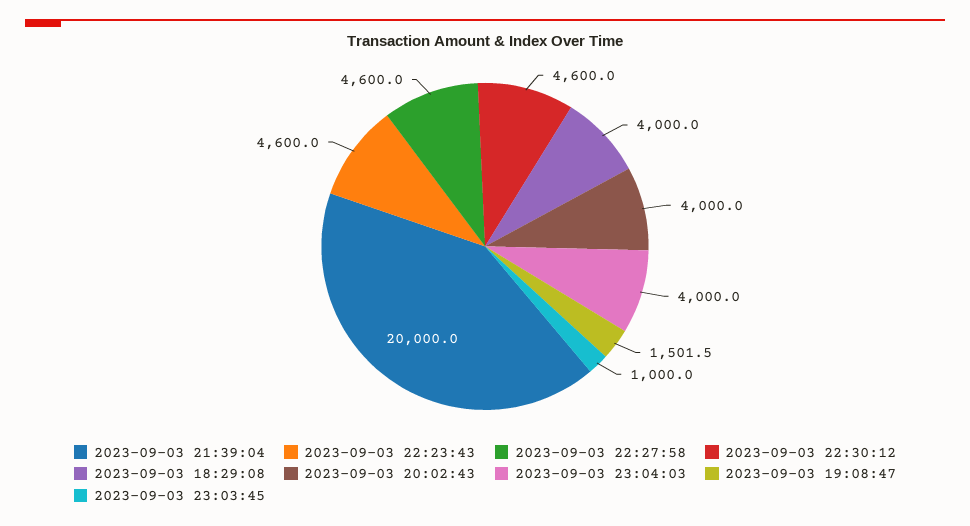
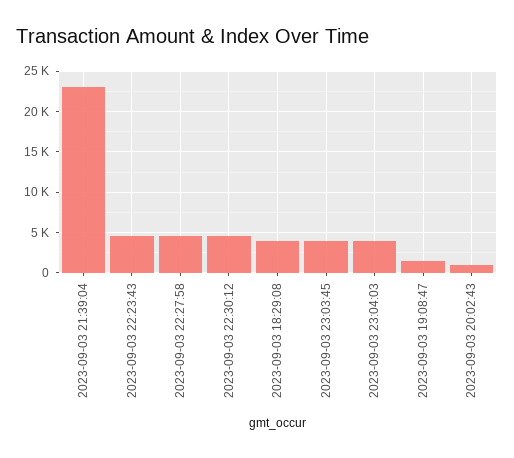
  {
-   "2023-09-03 21:39:04": 20000,
+   "2023-09-03 21:39:04": 23000,
    "2023-09-03 22:23:43": 4600,
    "2023-09-03 22:27:58": 4600,
    "2023-09-03 22:30:12": 4600,
    "2023-09-03 18:29:08": 4000,
-   "2023-09-03 20:02:43": 4000,
+   "2023-09-03 20:02:43": 1000,
    "2023-09-03 23:04:03": 4000,
    "2023-09-03 19:08:47": 1501.5,
-   "2023-09-03 23:03:45": 1000
+   "2023-09-03 23:03:45": 4000
  }

